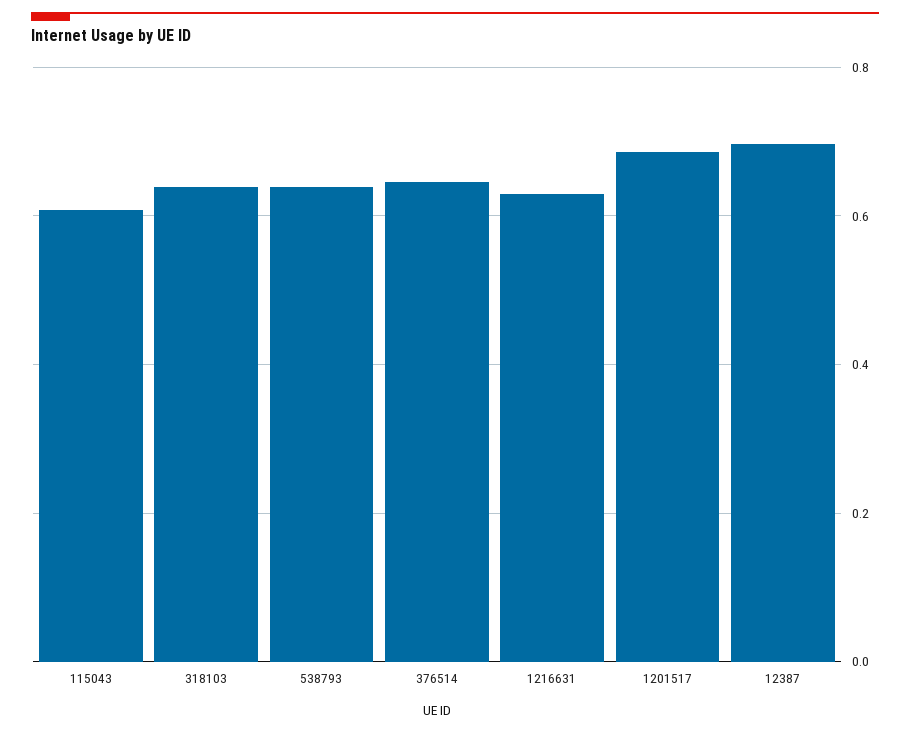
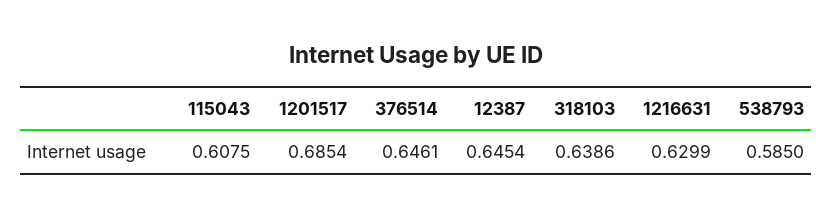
  {
    "115043": 0.6075,
    "318103": 0.6386,
-   "538793": 0.64,
+   "538793": 0.585,
    "376514": 0.6461,
    "1216631": 0.6299,
    "1201517": 0.6854,
-   "12387": 0.7
+   "12387": 0.6454
  }

